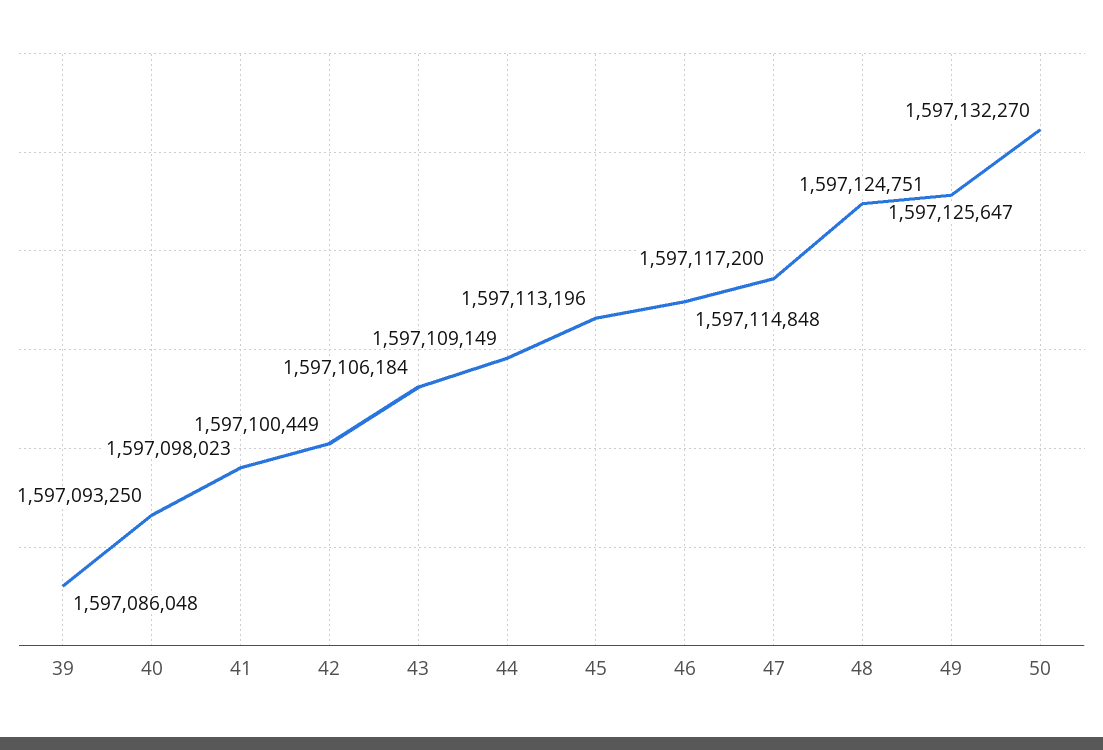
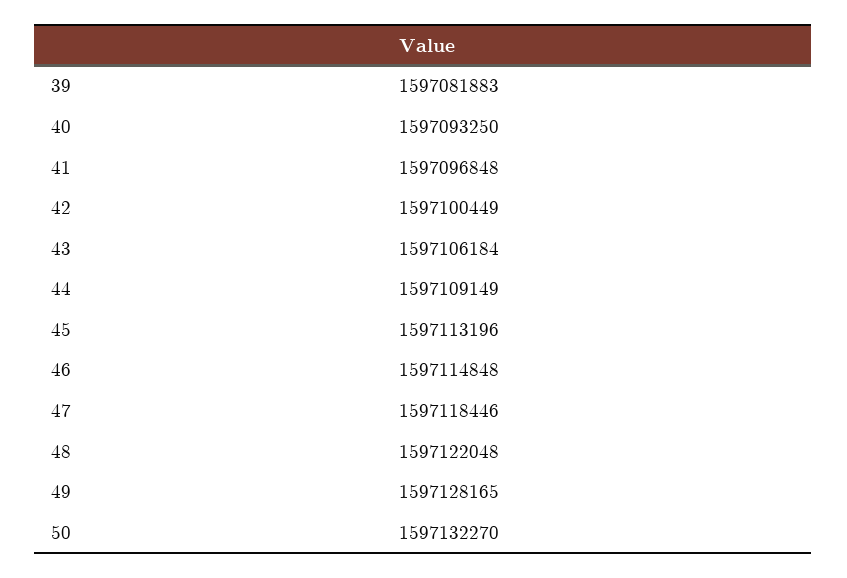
  {
-   "39": 1597086048,
+   "39": 1597081883,
    "40": 1597093250,
-   "41": 1597098023,
+   "41": 1597096848,
    "42": 1597100449,
    "43": 1597106184,
    "44": 1597109149,
    "45": 1597113196,
    "46": 1597114848,
-   "47": 1597117200,
+   "47": 1597118446,
-   "48": 1597124751,
+   "48": 1597122048,
-   "49": 1597125647,
+   "49": 1597128165,
    "50": 1597132270
  }

